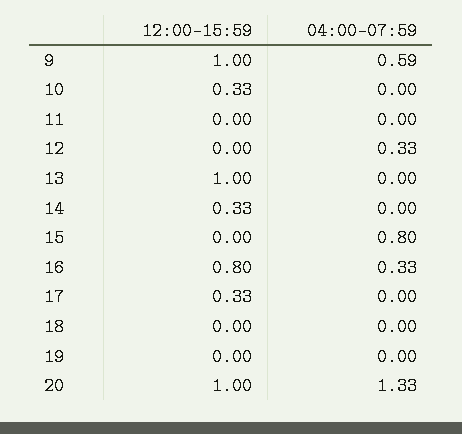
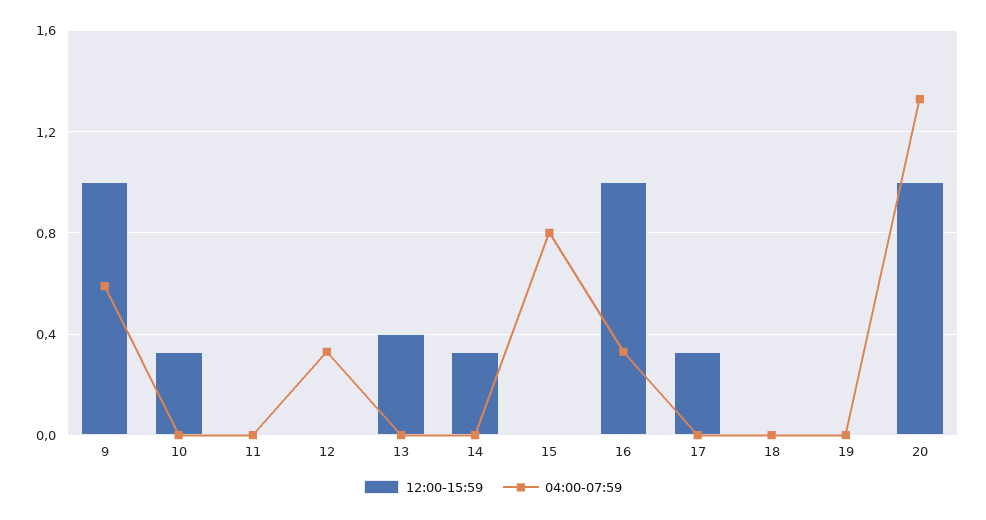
  {
    "12:00-15:59": {
      "9": 1,
      "10": 0.33,
      "11": 0,
      "12": 0,
-     "13": 1,
+     "13": 0.4,
      "14": 0.33,
      "15": 0,
-     "16": 0.8,
+     "16": 1,
      "17": 0.33,
      "18": 0,
      "19": 0,
      "20": 1
    },
    "04:00-07:59": {
      "9": 0.59,
      "10": 0,
      "11": 0,
      "12": 0.33,
      "13": 0,
      "14": 0,
      "15": 0.8,
      "16": 0.33,
      "17": 0,
      "18": 0,
      "19": 0,
      "20": 1.33
    }
  }

